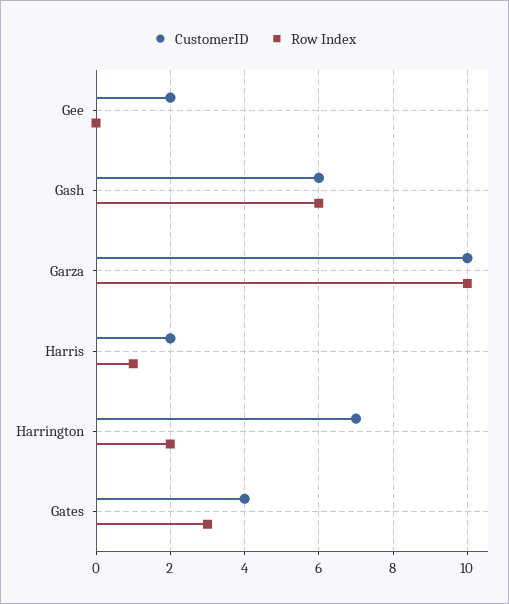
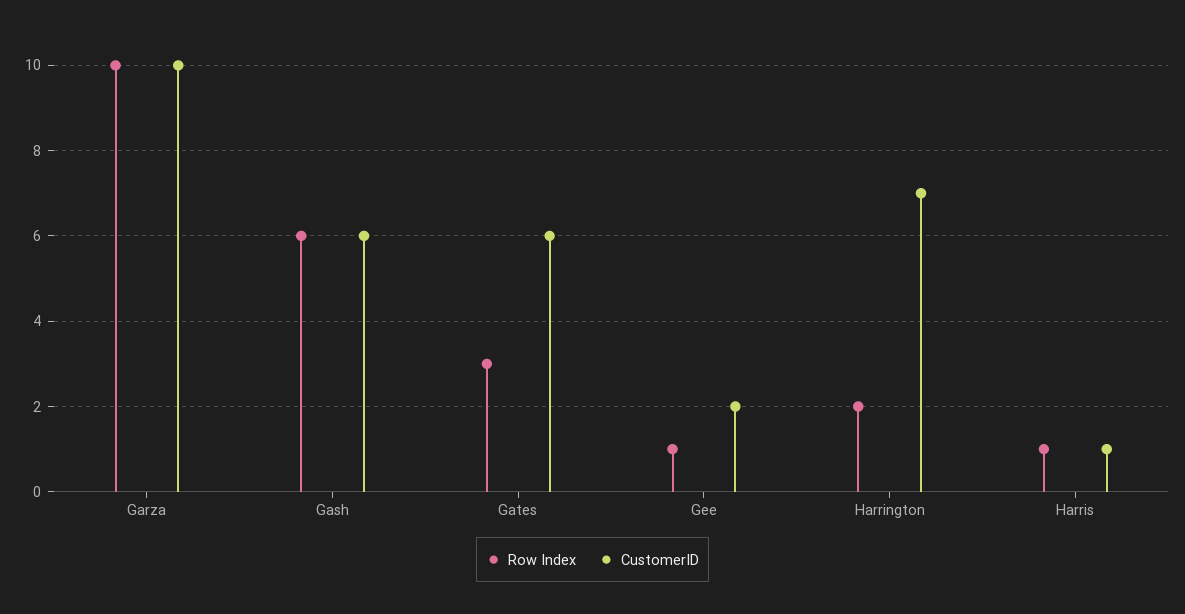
  {
    "CustomerID": {
      "Gee": 2,
      "Gash": 6,
      "Garza": 10,
-     "Harris": 2,
+     "Harris": 1,
      "Harrington": 7,
-     "Gates": 4
+     "Gates": 6
    },
    "Row Index": {
-     "Gee": 0,
+     "Gee": 1,
      "Gash": 6,
      "Garza": 10,
      "Harris": 1,
      "Harrington": 2,
      "Gates": 3
    }
  }

